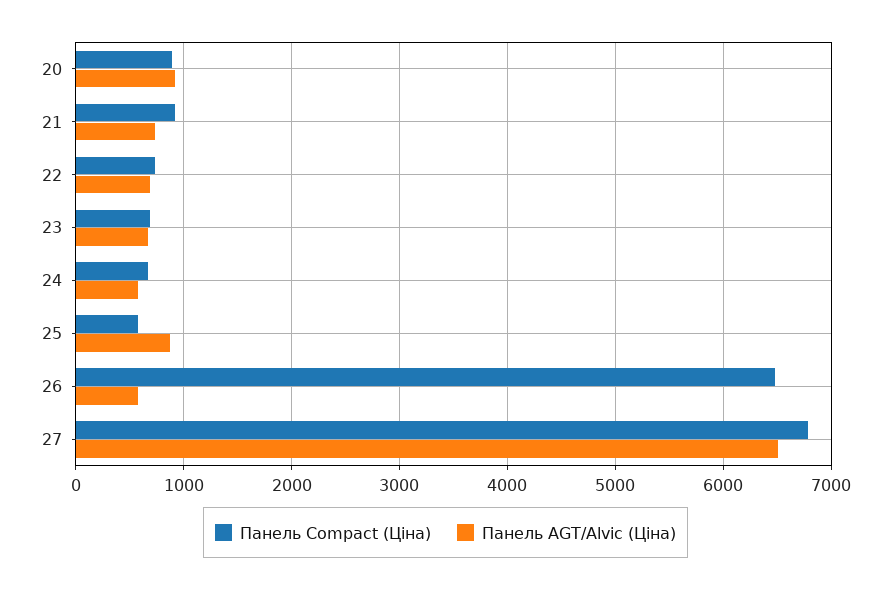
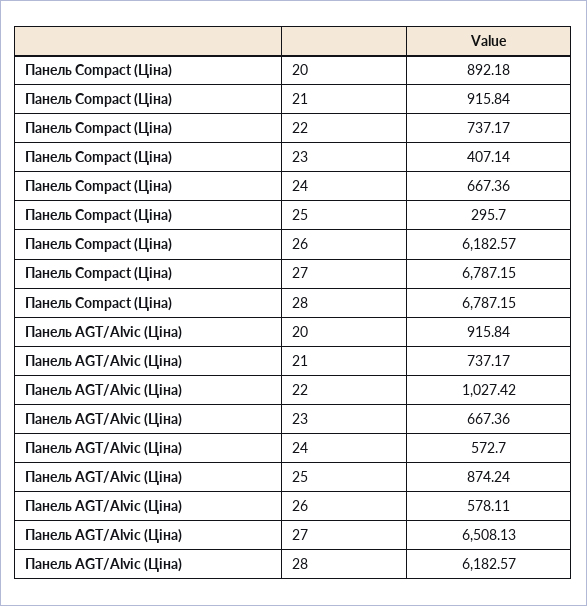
  {
    "Панель Compact (Ціна)": {
      "20": 892.18,
      "21": 915.84,
      "22": 737.17,
-     "23": 700,
+     "23": 407.14,
      "24": 667.36,
-     "25": 600,
+     "25": 295.7,
-     "26": 6500,
+     "26": 6182.57,
-     "27": 6787.15
+     "27": 6787.15,
+     "28": 6787.15
    },
    "Панель AGT/Alvic (Ціна)": {
      "20": 915.84,
      "21": 737.17,
-     "22": 700,
+     "22": 1027.42,
      "23": 667.36,
      "24": 572.7,
      "25": 874.24,
      "26": 578.11,
-     "27": 6508.13
+     "27": 6508.13,
+     "28": 6182.57
    }
  }

